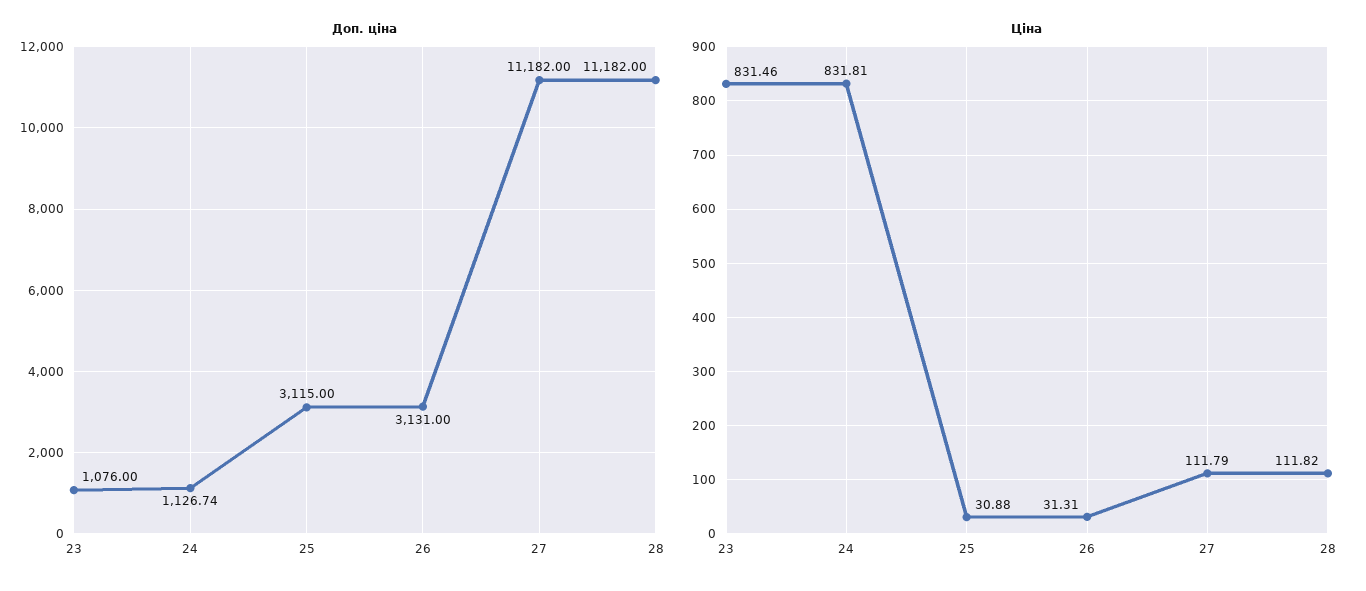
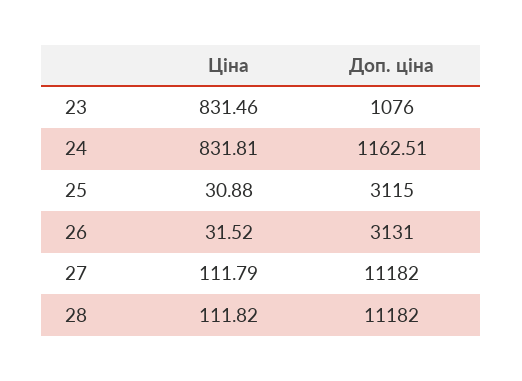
  {
    "Доп. ціна": {
      "23": 1076,
-     "24": 1126.74,
+     "24": 1162.51,
      "25": 3115,
      "26": 3131,
      "27": 11182,
      "28": 11182
    },
    "Ціна": {
      "23": 831.46,
      "24": 831.81,
      "25": 30.88,
-     "26": 31.31,
+     "26": 31.52,
      "27": 111.79,
      "28": 111.82
    }
  }

